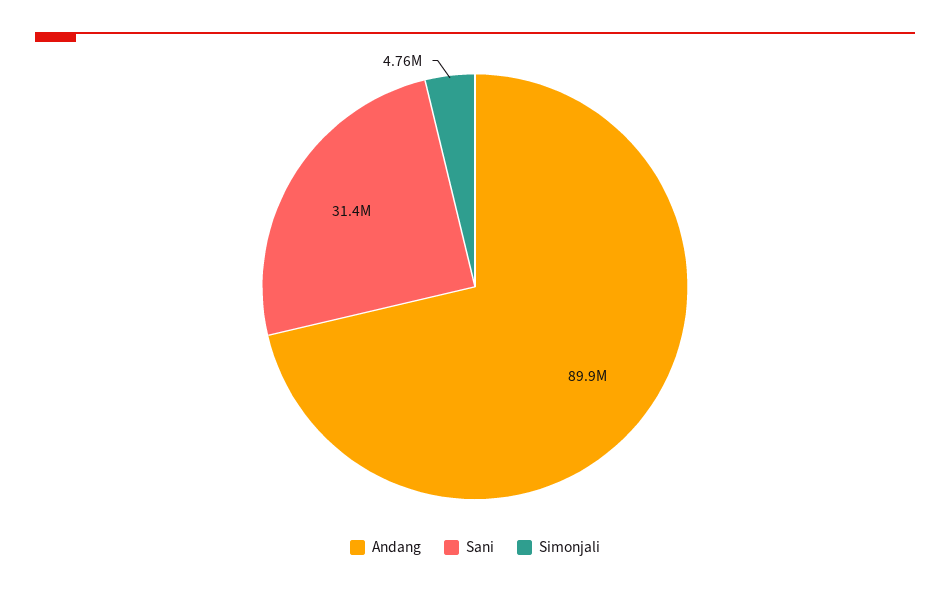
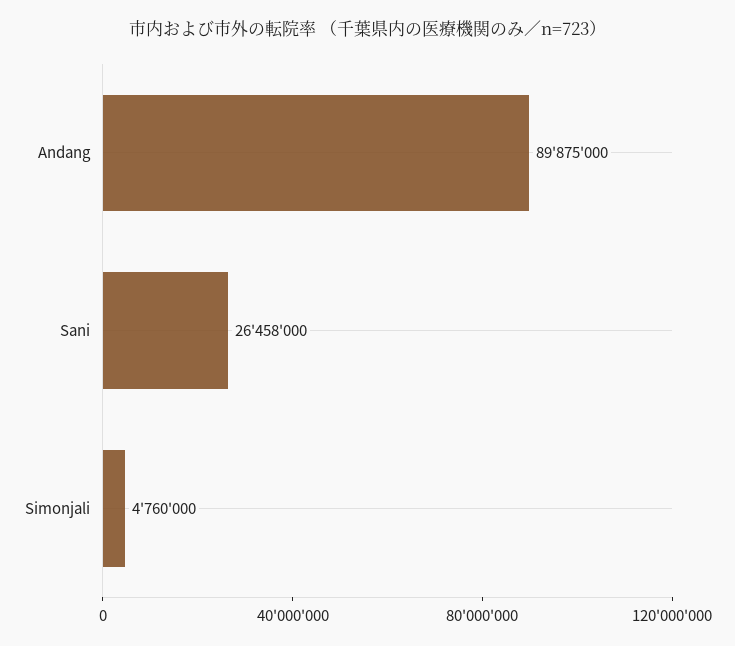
  {
    "Andang": 89875000,
-   "Sani": 31400000,
+   "Sani": 26458000,
    "Simonjali": 4760000
  }

